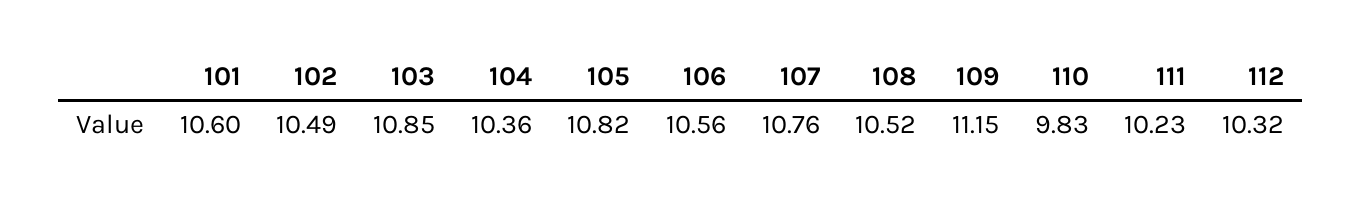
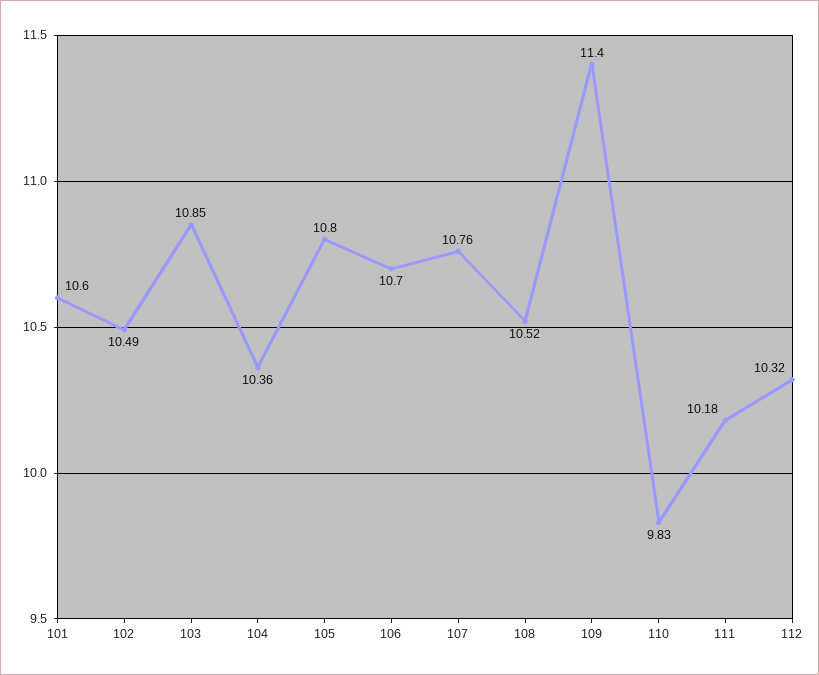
  {
    "101": 10.6,
    "102": 10.49,
    "103": 10.85,
    "104": 10.36,
-   "105": 10.82,
+   "105": 10.8,
-   "106": 10.56,
+   "106": 10.7,
    "107": 10.76,
    "108": 10.52,
-   "109": 11.15,
+   "109": 11.4,
    "110": 9.83,
-   "111": 10.23,
+   "111": 10.18,
    "112": 10.32
  }

